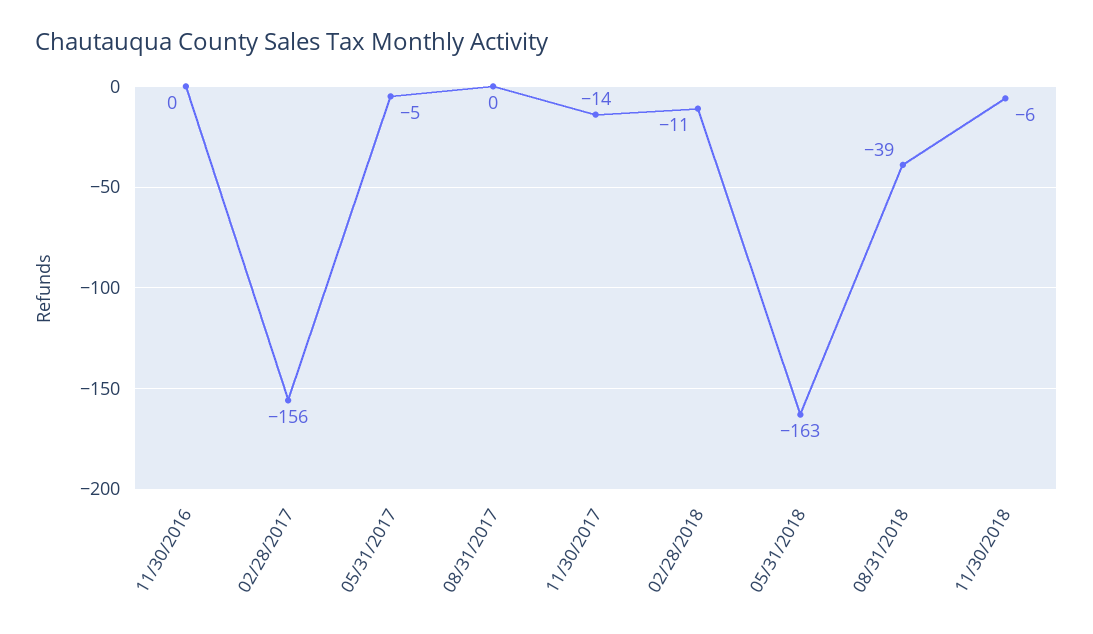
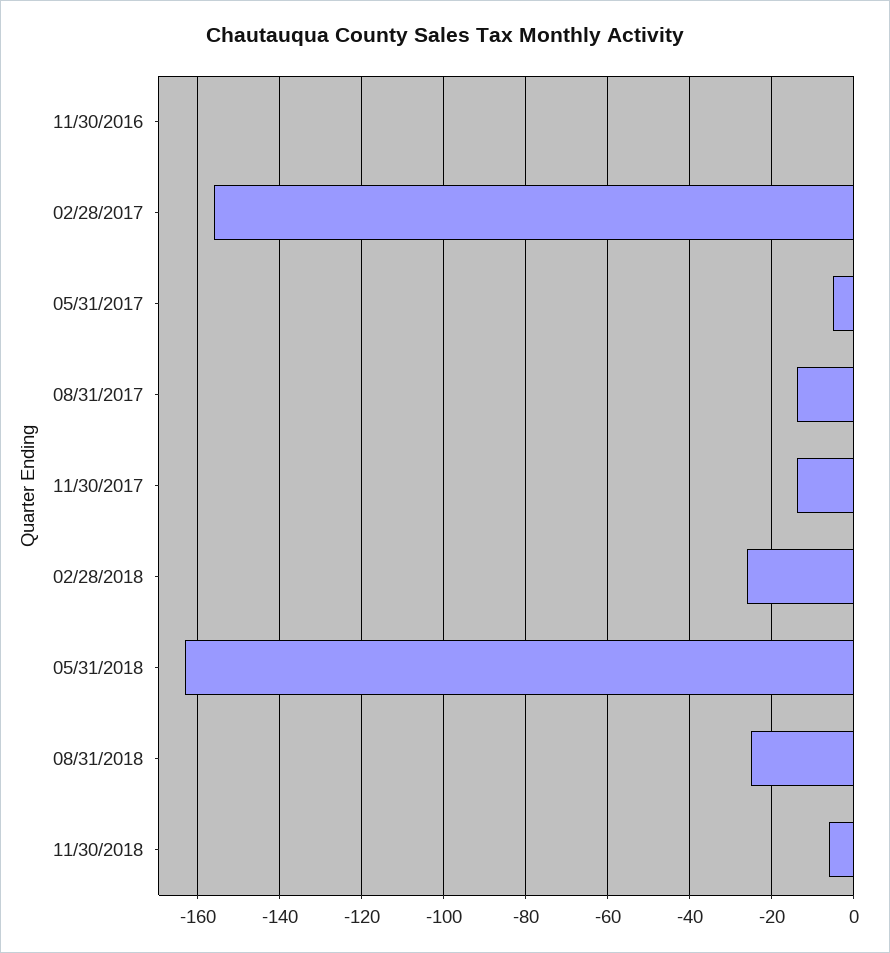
  {
    "11/30/2016": 0,
    "02/28/2017": -156,
    "05/31/2017": -5,
-   "08/31/2017": 0,
+   "08/31/2017": -15,
    "11/30/2017": -14,
-   "02/28/2018": -11,
+   "02/28/2018": -25,
    "05/31/2018": -163,
-   "08/31/2018": -39,
+   "08/31/2018": -25,
    "11/30/2018": -6
  }

